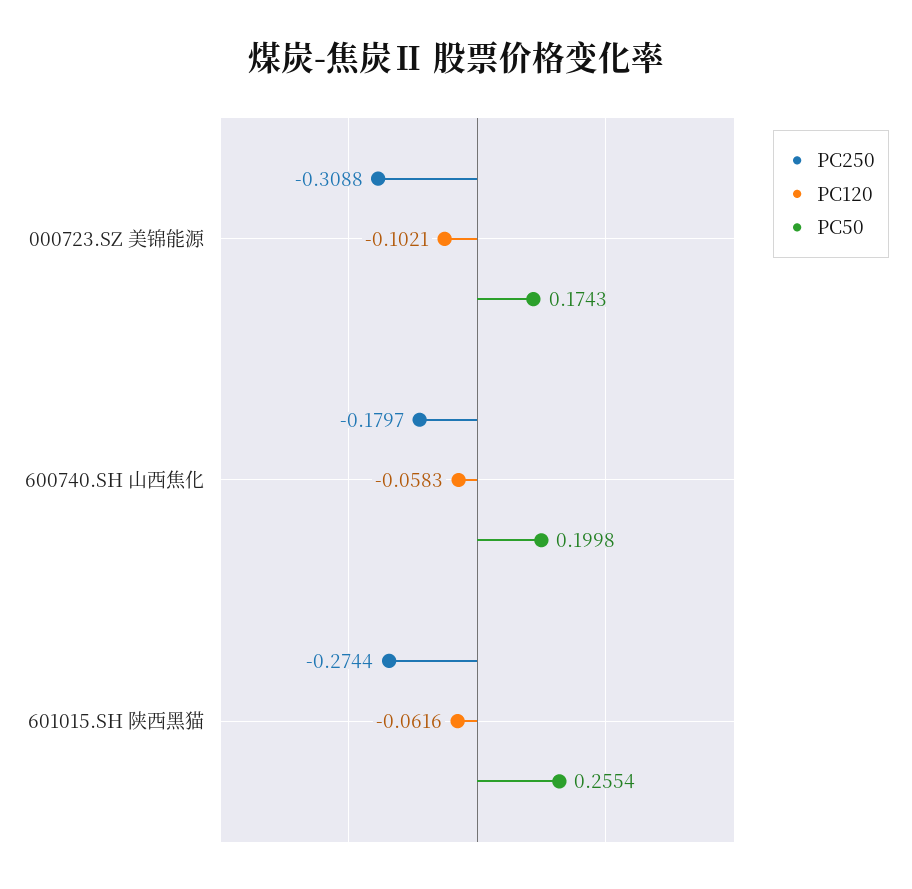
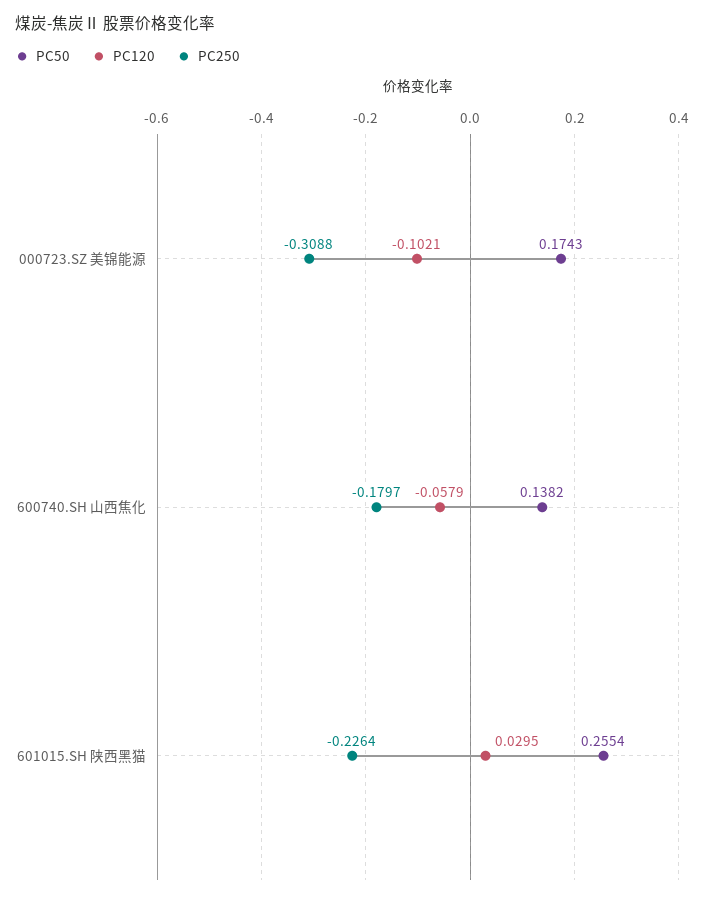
  {
    "PC250": {
      "000723.SZ 美锦能源": -0.3088,
      "600740.SH 山西焦化": -0.1797,
-     "601015.SH 陕西黑猫": -0.2744
+     "601015.SH 陕西黑猫": -0.2264
    },
    "PC120": {
      "000723.SZ 美锦能源": -0.1021,
-     "600740.SH 山西焦化": -0.0583,
+     "600740.SH 山西焦化": -0.0579,
-     "601015.SH 陕西黑猫": -0.0616
+     "601015.SH 陕西黑猫": 0.0295
    },
    "PC50": {
      "000723.SZ 美锦能源": 0.1743,
-     "600740.SH 山西焦化": 0.1998,
+     "600740.SH 山西焦化": 0.1382,
      "601015.SH 陕西黑猫": 0.2554
    }
  }

